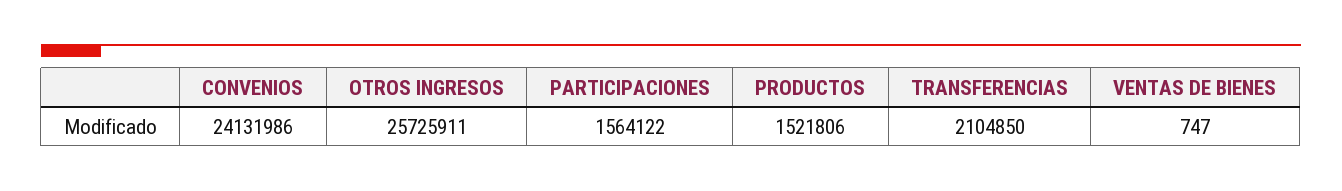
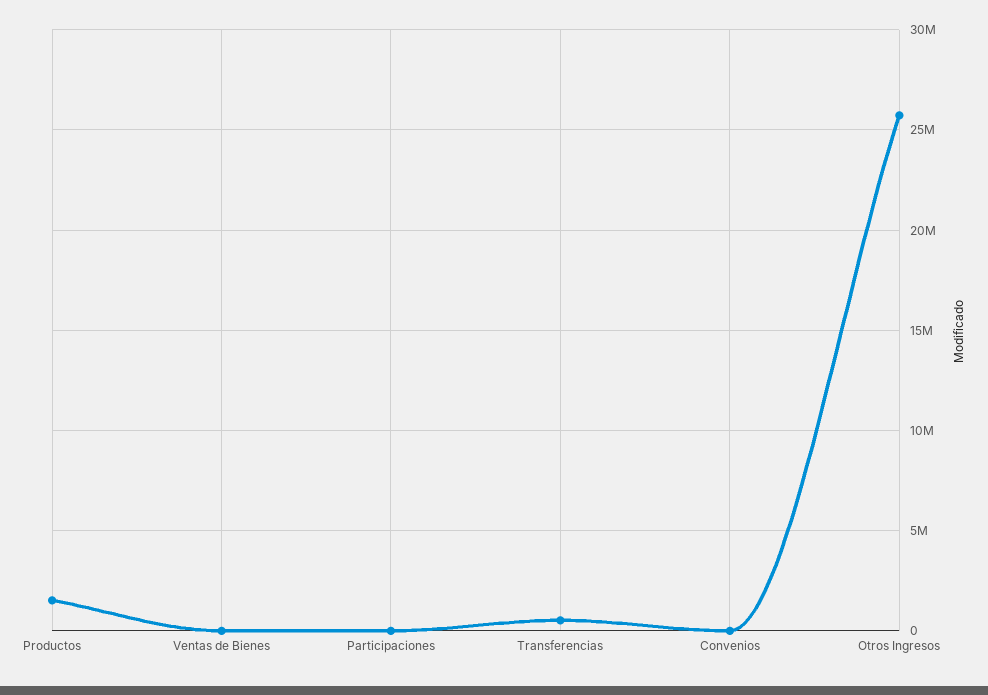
  {
-   "CONVENIOS": 24131986,
+   "CONVENIOS": 0,
    "OTROS INGRESOS": 25725911,
-   "PARTICIPACIONES": 1564122,
+   "PARTICIPACIONES": 0,
    "PRODUCTOS": 1521806,
-   "TRANSFERENCIAS": 2104850,
+   "TRANSFERENCIAS": 500000,
    "VENTAS DE BIENES": 747
  }

